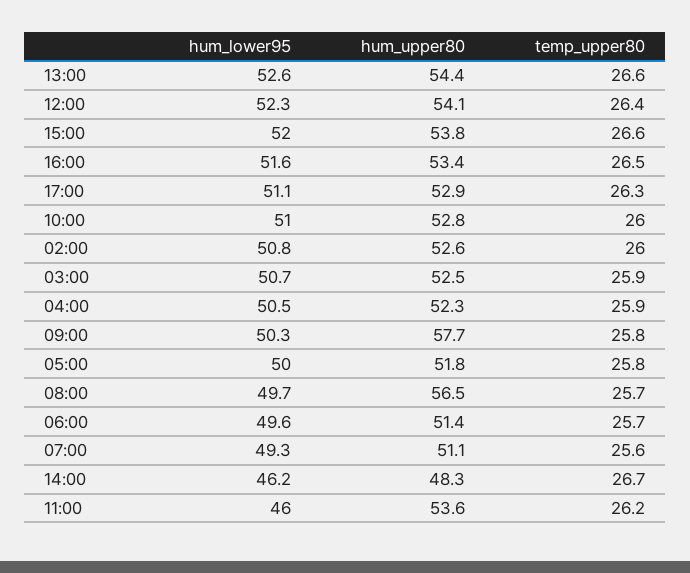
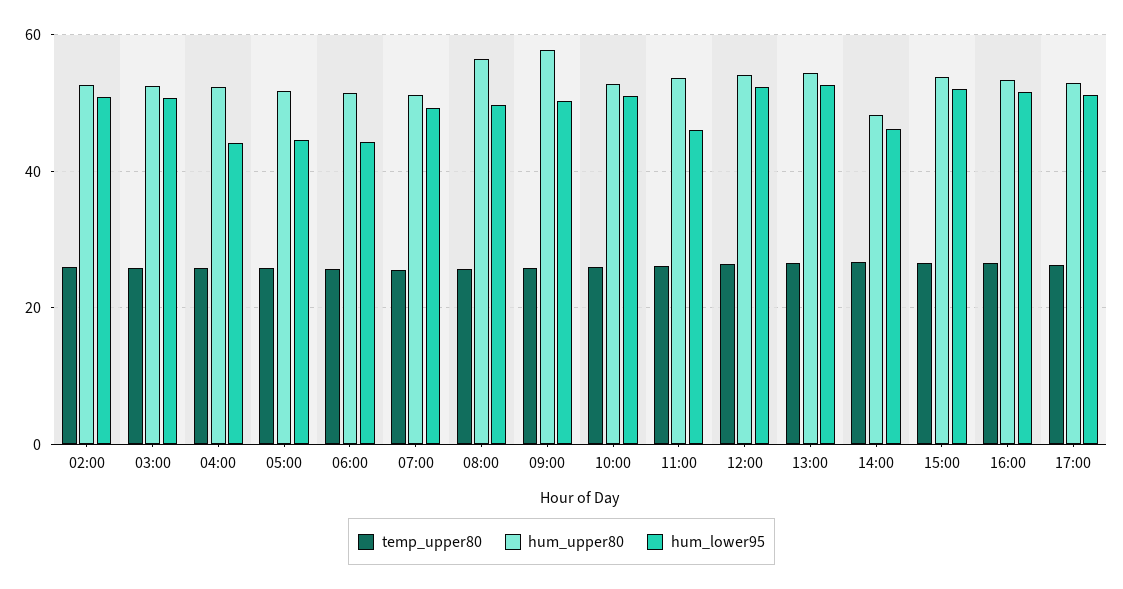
  {
    "hum_lower95": {
      "13:00": 52.6,
      "12:00": 52.3,
      "15:00": 52,
      "16:00": 51.6,
      "17:00": 51.1,
      "10:00": 51,
      "02:00": 50.8,
      "03:00": 50.7,
-     "04:00": 50.5,
+     "04:00": 44,
      "09:00": 50.3,
-     "05:00": 50,
+     "05:00": 44,
      "08:00": 49.7,
-     "06:00": 49.6,
+     "06:00": 44,
      "07:00": 49.3,
      "14:00": 46.2,
      "11:00": 46
    },
    "hum_upper80": {
      "13:00": 54.4,
      "12:00": 54.1,
      "15:00": 53.8,
      "16:00": 53.4,
      "17:00": 52.9,
      "10:00": 52.8,
      "02:00": 52.6,
      "03:00": 52.5,
      "04:00": 52.3,
      "09:00": 57.7,
      "05:00": 51.8,
      "08:00": 56.5,
      "06:00": 51.4,
      "07:00": 51.1,
      "14:00": 48.3,
      "11:00": 53.6
    },
    "temp_upper80": {
      "13:00": 26.6,
      "12:00": 26.4,
      "15:00": 26.6,
      "16:00": 26.5,
      "17:00": 26.3,
      "10:00": 26,
      "02:00": 26,
      "03:00": 25.9,
      "04:00": 25.9,
      "09:00": 25.8,
      "05:00": 25.8,
      "08:00": 25.7,
      "06:00": 25.7,
      "07:00": 25.6,
      "14:00": 26.7,
      "11:00": 26.2
    }
  }

